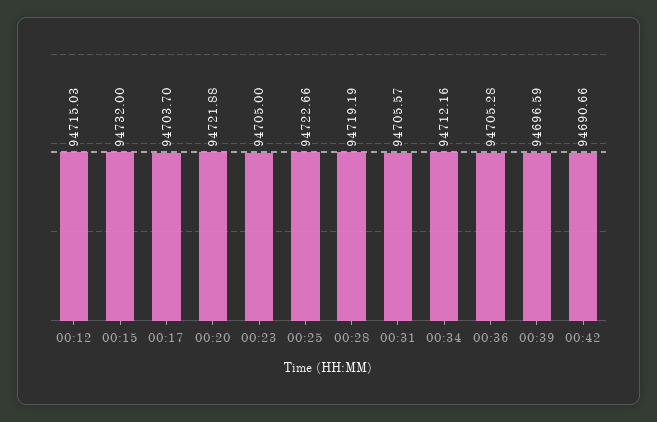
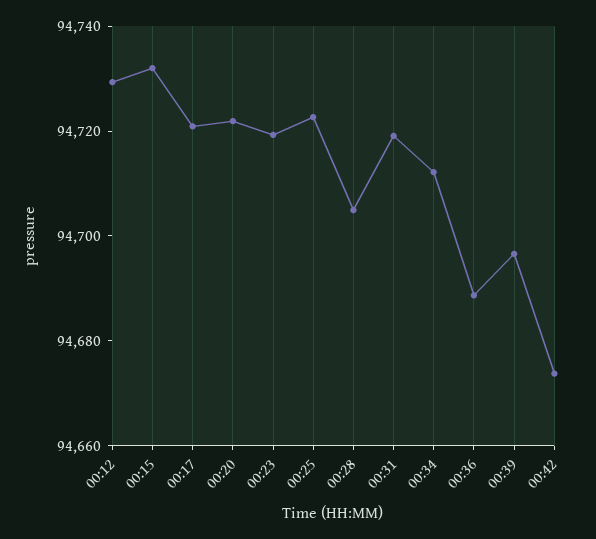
  {
-   "00:12": 94715.03,
+   "00:12": 94730,
    "00:15": 94732,
-   "00:17": 94703.7,
+   "00:17": 94720,
    "00:20": 94721.88,
-   "00:23": 94705,
+   "00:23": 94720,
    "00:25": 94722.66,
-   "00:28": 94719.19,
+   "00:28": 94705,
-   "00:31": 94705.57,
+   "00:31": 94720,
    "00:34": 94712.16,
-   "00:36": 94705.28,
+   "00:36": 94690,
    "00:39": 94696.59,
-   "00:42": 94690.66
+   "00:42": 94675
  }

